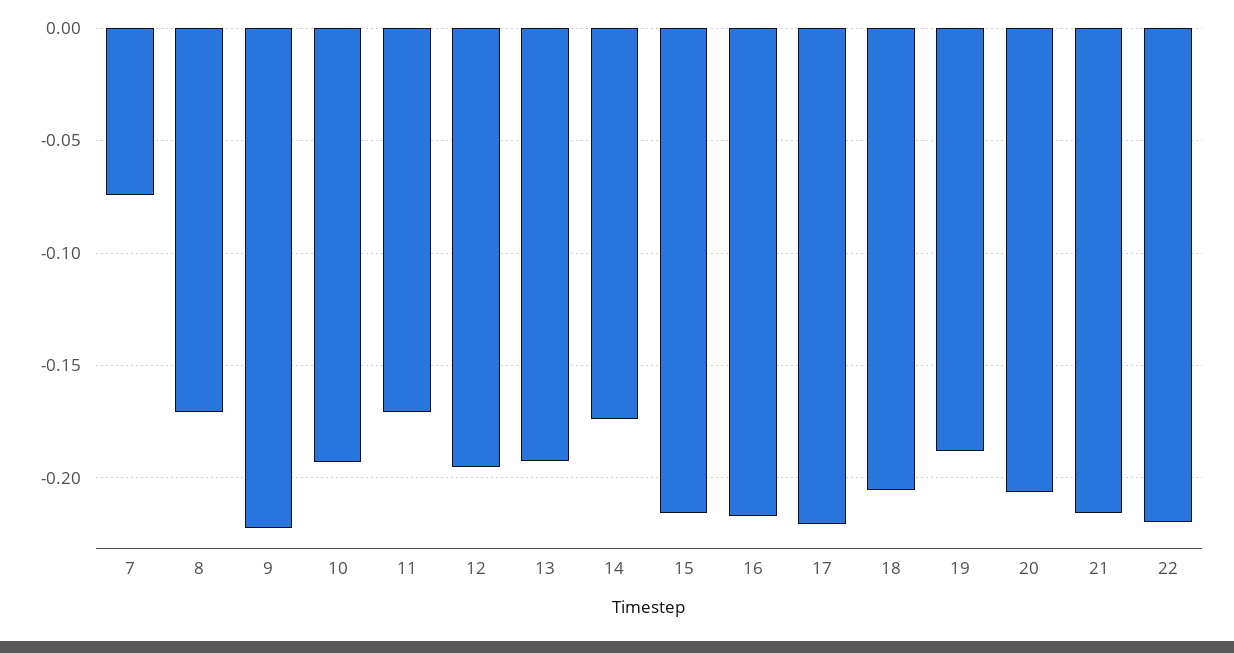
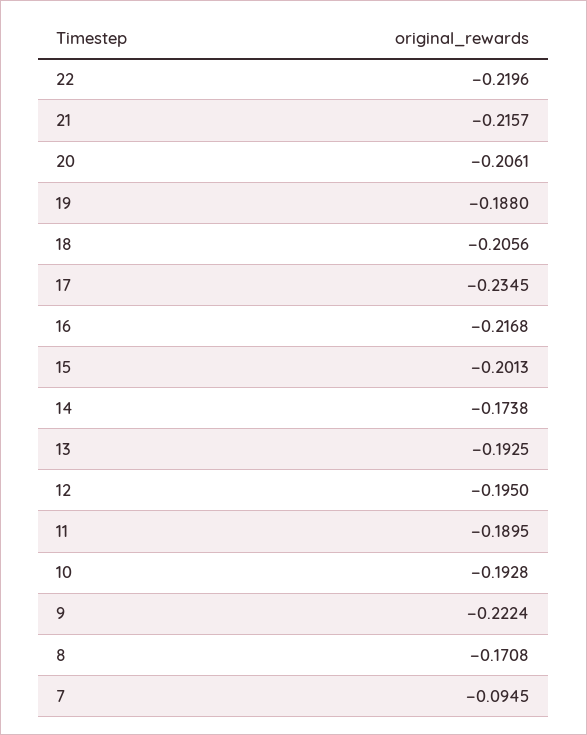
  {
-   "7": -0.075,
+   "7": -0.0945,
    "8": -0.1708,
    "9": -0.2224,
    "10": -0.1928,
-   "11": -0.17,
+   "11": -0.1895,
    "12": -0.195,
    "13": -0.1925,
    "14": -0.1738,
-   "15": -0.215,
+   "15": -0.2013,
    "16": -0.2168,
-   "17": -0.22,
+   "17": -0.2345,
    "18": -0.2056,
    "19": -0.188,
    "20": -0.2061,
    "21": -0.2157,
    "22": -0.2196
  }

